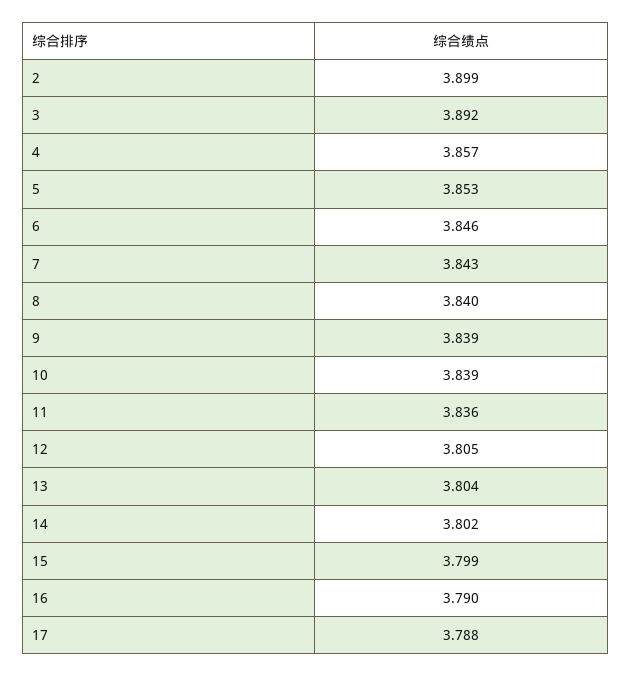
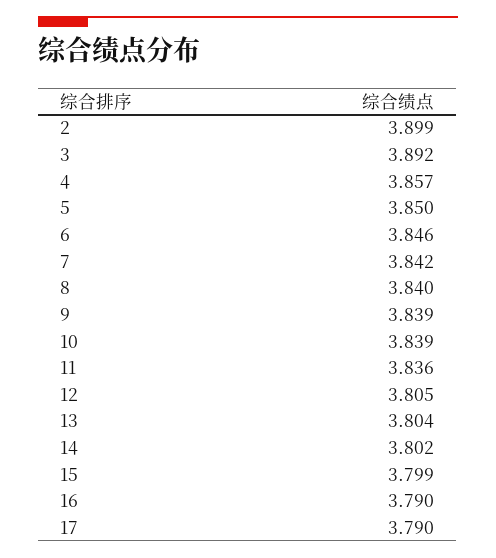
  {
    "2": 3.899,
    "3": 3.892,
    "4": 3.857,
-   "5": 3.853,
+   "5": 3.85,
    "6": 3.846,
-   "7": 3.843,
+   "7": 3.842,
    "8": 3.84,
    "9": 3.839,
    "10": 3.839,
    "11": 3.836,
    "12": 3.805,
    "13": 3.804,
    "14": 3.802,
    "15": 3.799,
    "16": 3.79,
-   "17": 3.788
+   "17": 3.79
  }

